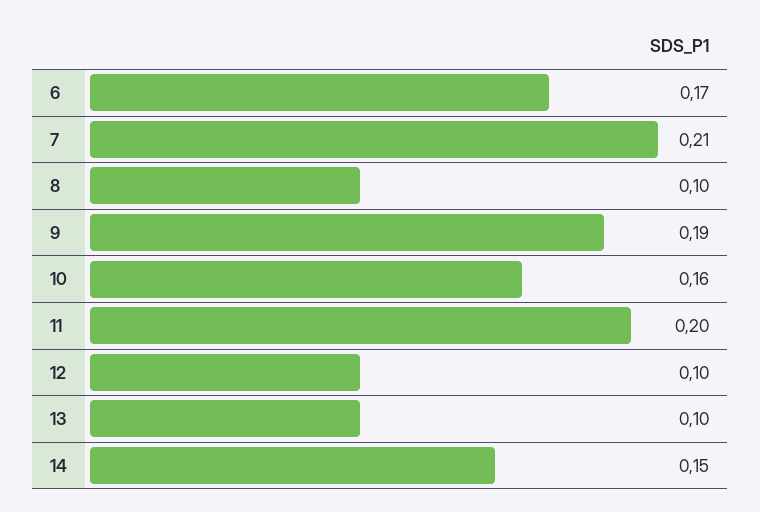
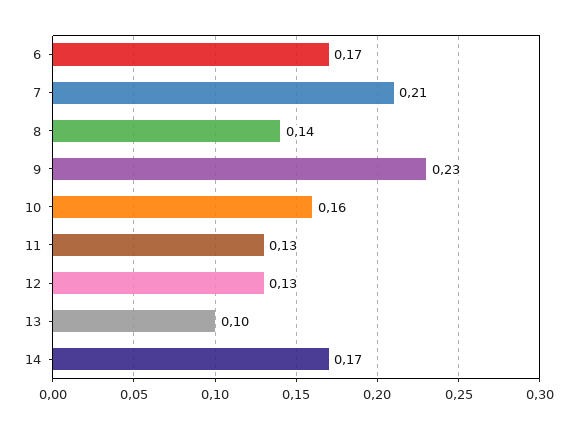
  {
    "6": 0.17,
    "7": 0.21,
-   "8": 0.1,
+   "8": 0.14,
-   "9": 0.19,
+   "9": 0.23,
    "10": 0.16,
-   "11": 0.2,
+   "11": 0.13,
-   "12": 0.1,
+   "12": 0.13,
    "13": 0.1,
-   "14": 0.15
+   "14": 0.17
  }

